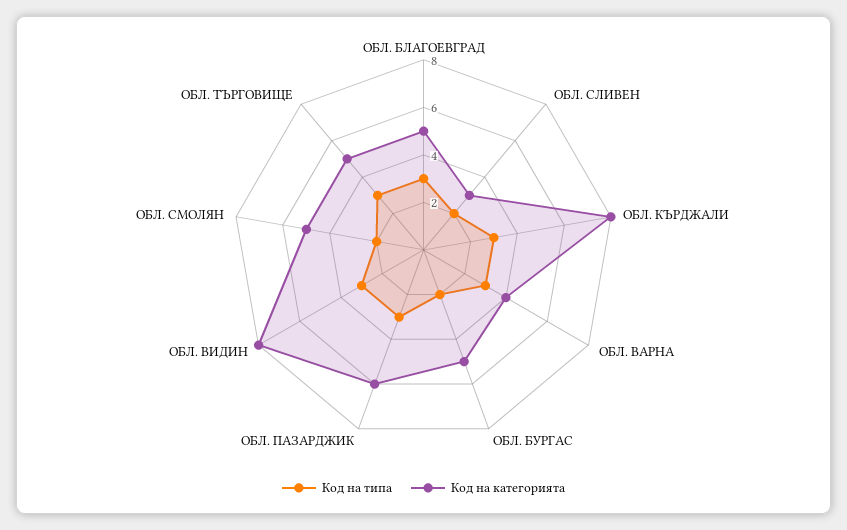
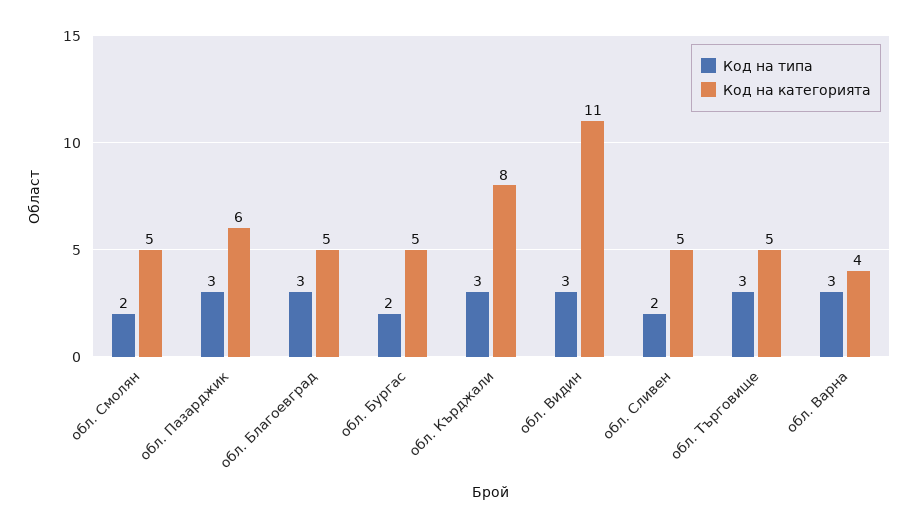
  {
    "Код на типа": {
      "ОБЛ. БЛАГОЕВГРАД": 3,
      "ОБЛ. СЛИВЕН": 2,
      "ОБЛ. КЪРДЖАЛИ": 3,
      "ОБЛ. ВАРНА": 3,
      "ОБЛ. БУРГАС": 2,
      "ОБЛ. ПАЗАРДЖИК": 3,
      "ОБЛ. ВИДИН": 3,
      "ОБЛ. СМОЛЯН": 2,
      "ОБЛ. ТЪРГОВИЩЕ": 3
    },
    "Код на категорията": {
      "ОБЛ. БЛАГОЕВГРАД": 5,
-     "ОБЛ. СЛИВЕН": 3,
+     "ОБЛ. СЛИВЕН": 5,
      "ОБЛ. КЪРДЖАЛИ": 8,
      "ОБЛ. ВАРНА": 4,
      "ОБЛ. БУРГАС": 5,
      "ОБЛ. ПАЗАРДЖИК": 6,
-     "ОБЛ. ВИДИН": 8,
+     "ОБЛ. ВИДИН": 11,
      "ОБЛ. СМОЛЯН": 5,
      "ОБЛ. ТЪРГОВИЩЕ": 5
    }
  }

